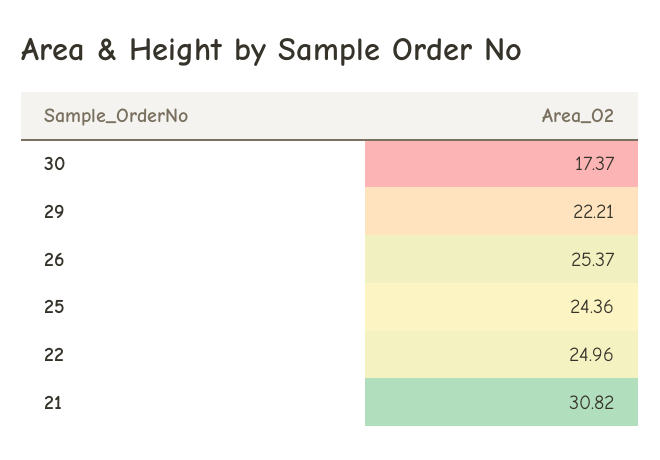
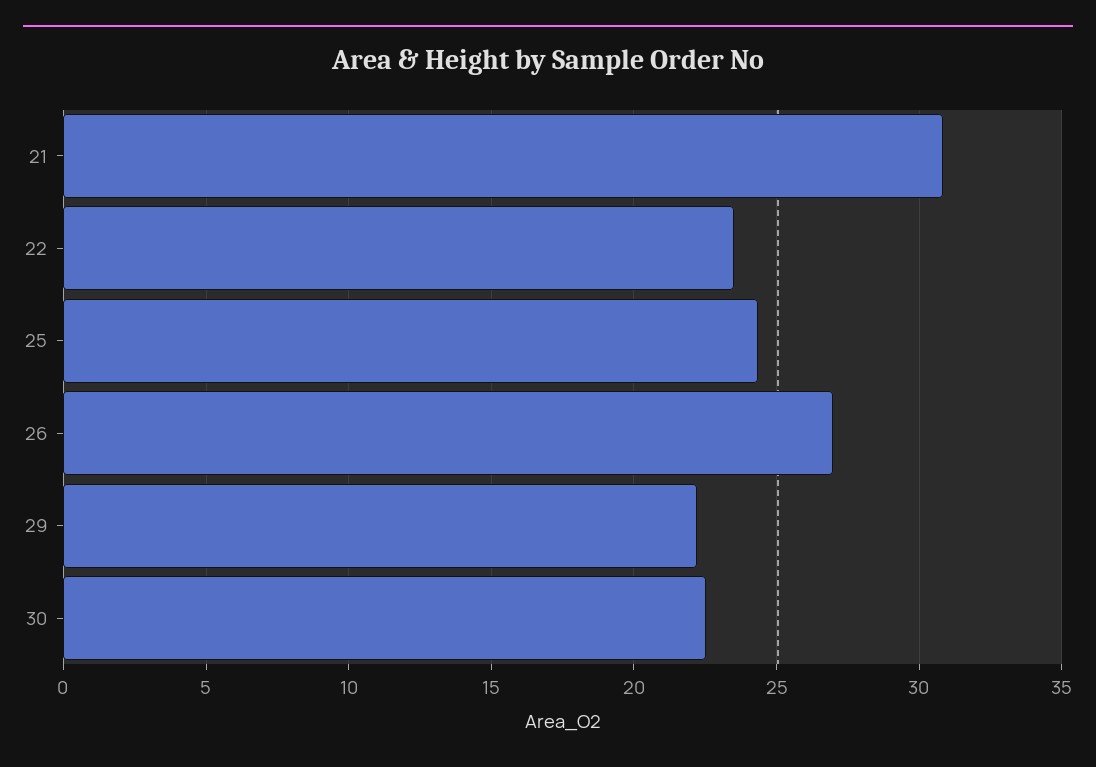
  {
-   "30": 17.37,
+   "30": 22.5,
    "29": 22.21,
-   "26": 25.37,
+   "26": 27,
    "25": 24.36,
-   "22": 24.96,
+   "22": 23.5,
    "21": 30.82
  }

